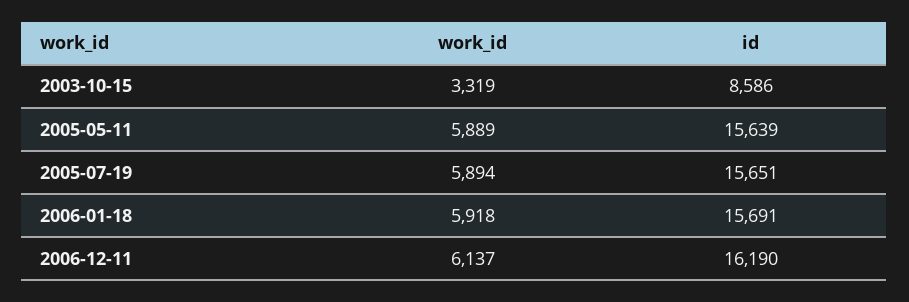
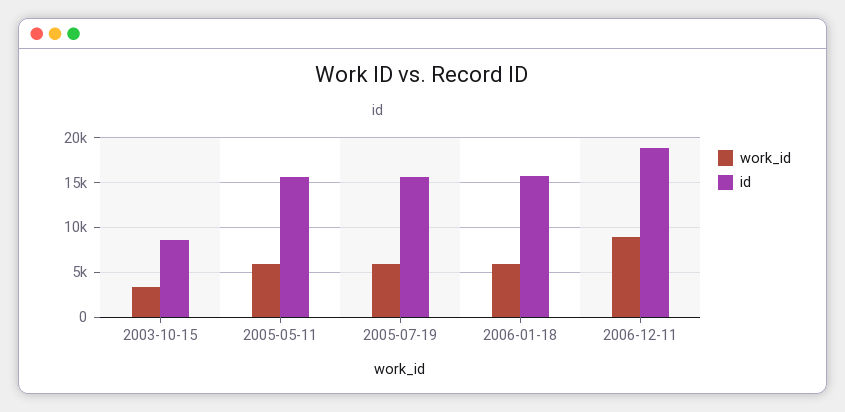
  {
    "work_id": {
      "2003-10-15": 3319,
      "2005-05-11": 5889,
      "2005-07-19": 5894,
      "2006-01-18": 5918,
-     "2006-12-11": 6137
+     "2006-12-11": 9000
    },
    "id": {
      "2003-10-15": 8586,
      "2005-05-11": 15639,
      "2005-07-19": 15651,
      "2006-01-18": 15691,
-     "2006-12-11": 16190
+     "2006-12-11": 19000
    }
  }

